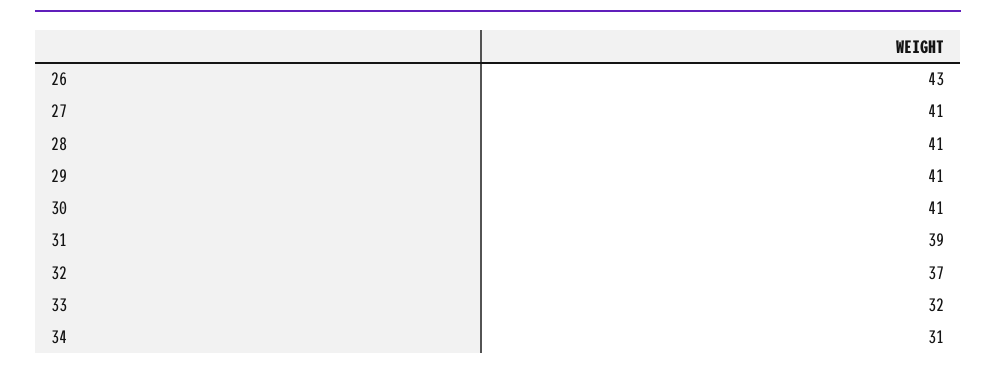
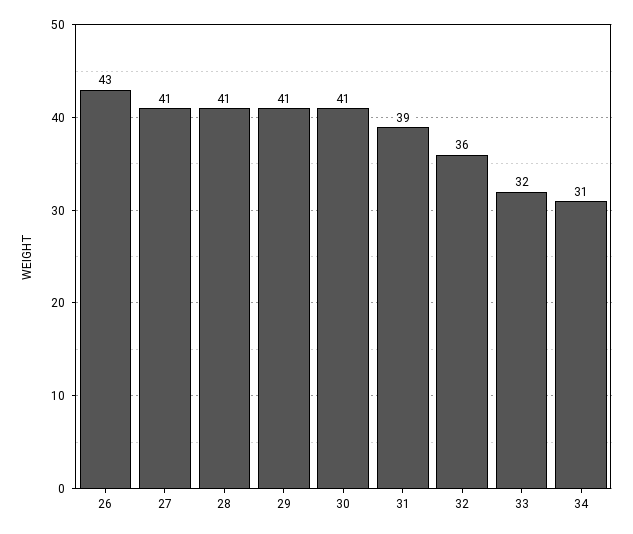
  {
    "26": 43,
    "27": 41,
    "28": 41,
    "29": 41,
    "30": 41,
    "31": 39,
-   "32": 37,
+   "32": 36,
    "33": 32,
    "34": 31
  }

